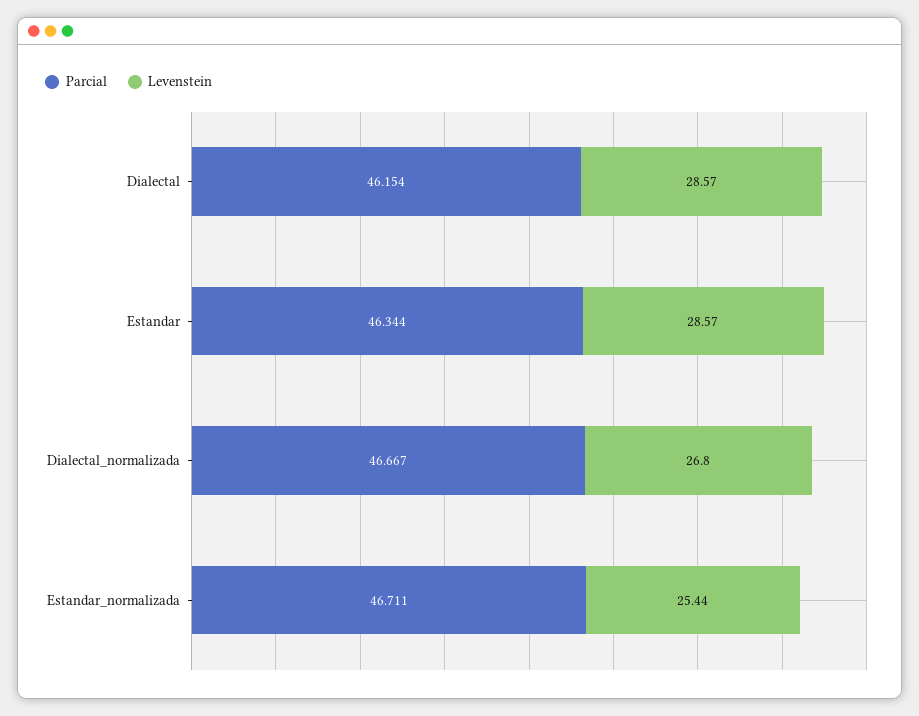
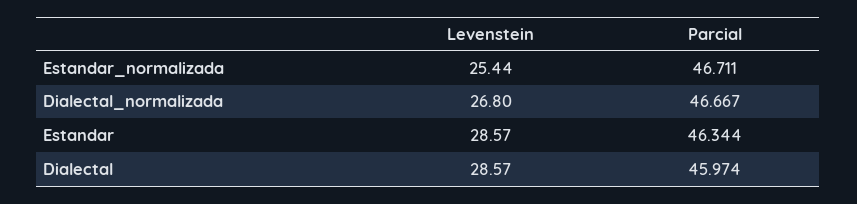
  {
    "Parcial": {
-     "Dialectal": 46.154,
+     "Dialectal": 45.974,
      "Estandar": 46.344,
      "Dialectal_normalizada": 46.667,
      "Estandar_normalizada": 46.711
    },
    "Levenstein": {
      "Dialectal": 28.57,
      "Estandar": 28.57,
      "Dialectal_normalizada": 26.8,
      "Estandar_normalizada": 25.44
    }
  }

